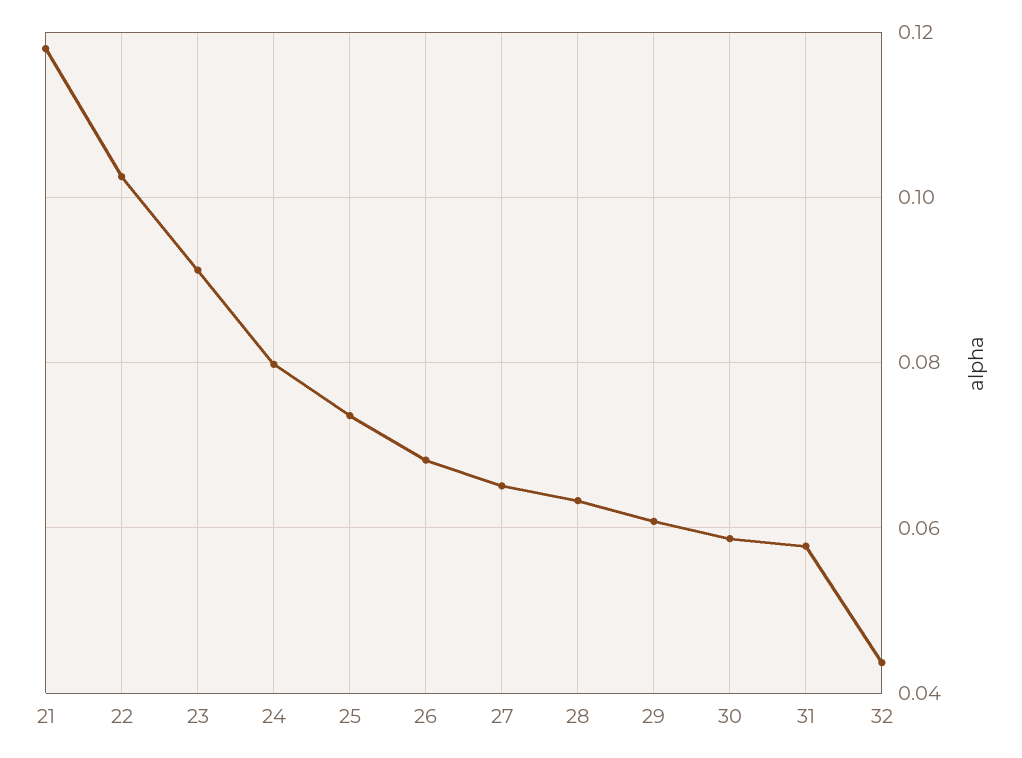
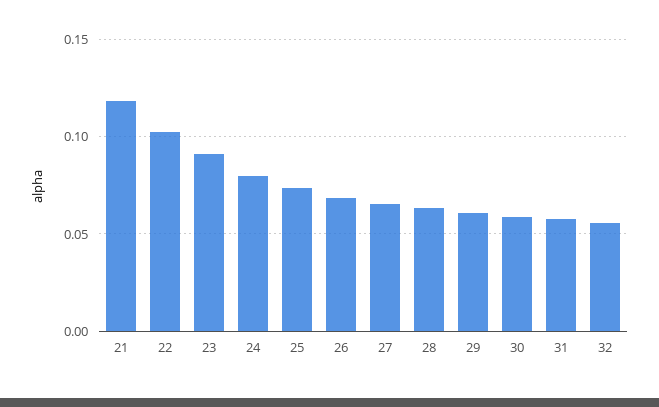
  {
    "21": 0.118,
    "22": 0.102,
    "23": 0.092,
    "24": 0.08,
    "25": 0.074,
    "26": 0.068,
    "27": 0.066,
    "28": 0.064,
    "29": 0.06,
    "30": 0.058,
    "31": 0.058,
-   "32": 0.044
+   "32": 0.055
  }

